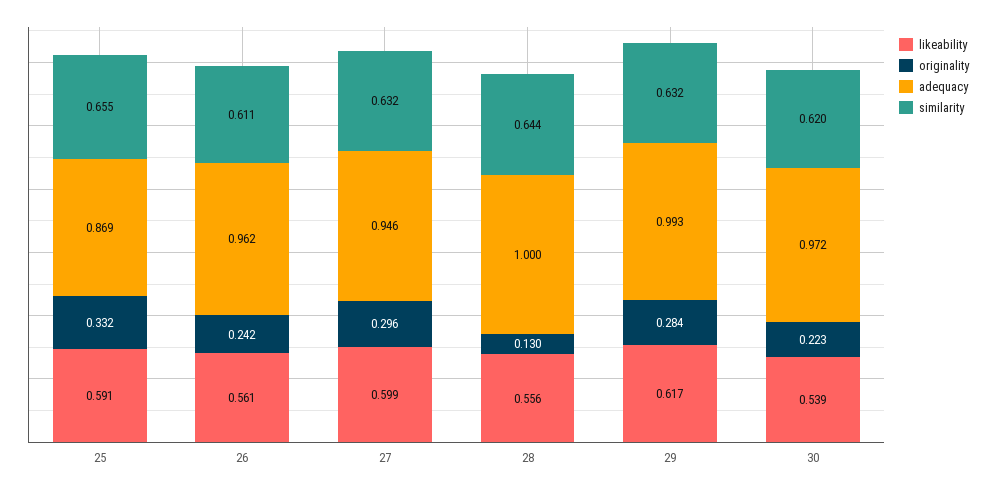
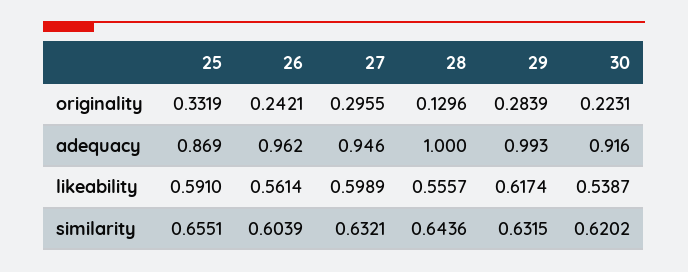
  {
    "likeability": {
      "25": 0.591,
      "26": 0.5614,
      "27": 0.5989,
      "28": 0.5557,
      "29": 0.6174,
      "30": 0.5387
    },
    "originality": {
      "25": 0.3319,
      "26": 0.2421,
      "27": 0.2955,
      "28": 0.1296,
      "29": 0.2839,
      "30": 0.2231
    },
    "adequacy": {
      "25": 0.869,
      "26": 0.962,
      "27": 0.946,
      "28": 1,
      "29": 0.993,
-     "30": 0.972
+     "30": 0.916
    },
    "similarity": {
      "25": 0.6551,
-     "26": 0.611,
+     "26": 0.6039,
      "27": 0.6321,
      "28": 0.6436,
      "29": 0.6315,
      "30": 0.6202
    }
  }

